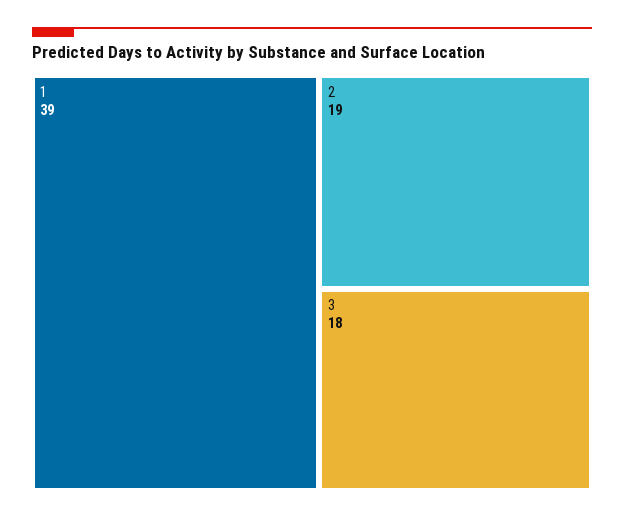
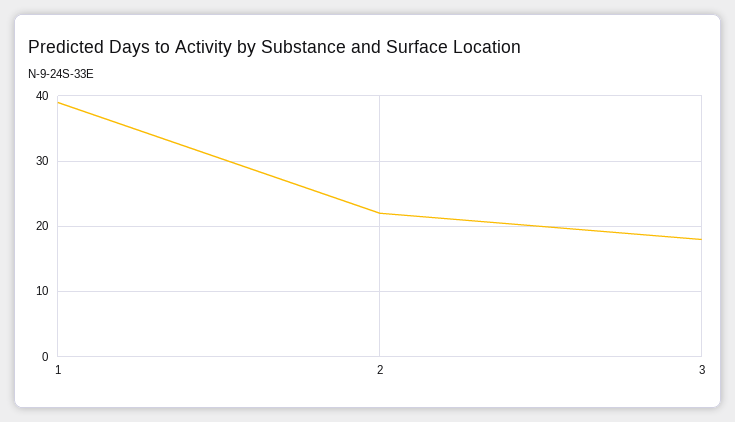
  {
    "1": 39,
-   "2": 19,
+   "2": 22,
    "3": 18
  }

